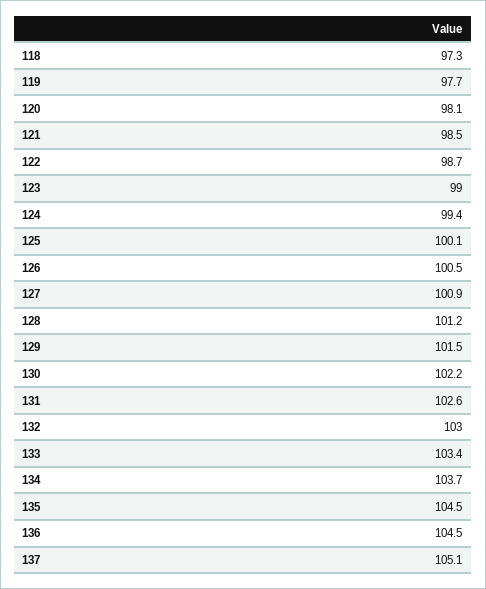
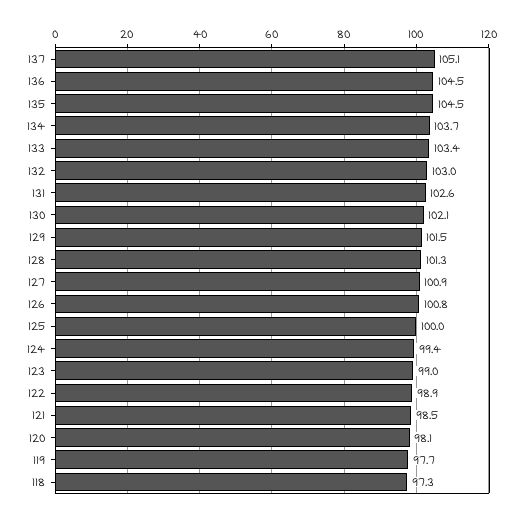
  {
    "118": 97.3,
    "119": 97.7,
    "120": 98.1,
    "121": 98.5,
-   "122": 98.7,
+   "122": 98.9,
    "123": 99,
    "124": 99.4,
-   "125": 100.1,
+   "125": 100,
-   "126": 100.5,
+   "126": 100.8,
    "127": 100.9,
-   "128": 101.2,
+   "128": 101.3,
    "129": 101.5,
-   "130": 102.2,
+   "130": 102.1,
    "131": 102.6,
    "132": 103,
    "133": 103.4,
    "134": 103.7,
    "135": 104.5,
    "136": 104.5,
    "137": 105.1
  }

